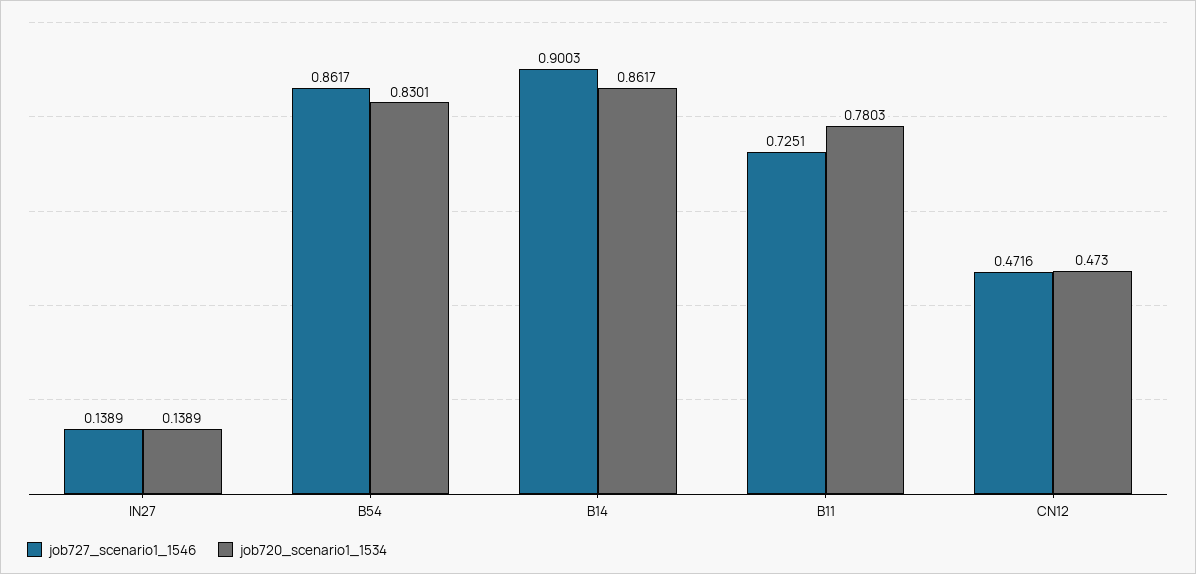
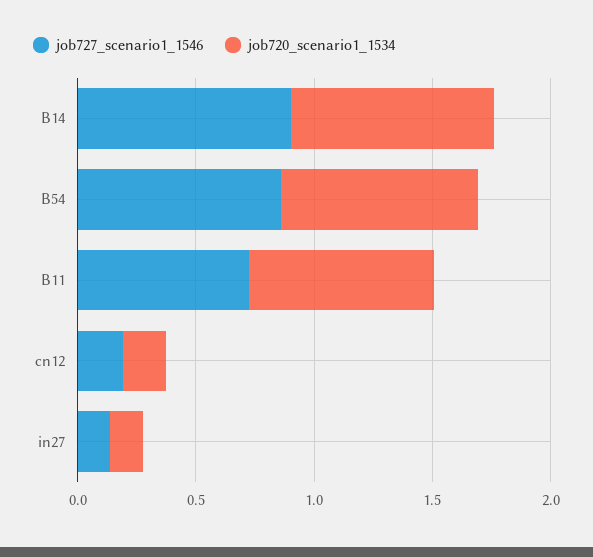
  {
    "job727_scenario1_1546": {
      "IN27": 0.1389,
      "B54": 0.8617,
      "B14": 0.9003,
      "B11": 0.7251,
-     "CN12": 0.4716
+     "CN12": 0.2
    },
    "job720_scenario1_1534": {
      "IN27": 0.1389,
      "B54": 0.8301,
      "B14": 0.8617,
      "B11": 0.7803,
-     "CN12": 0.473
+     "CN12": 0.2
    }
  }

